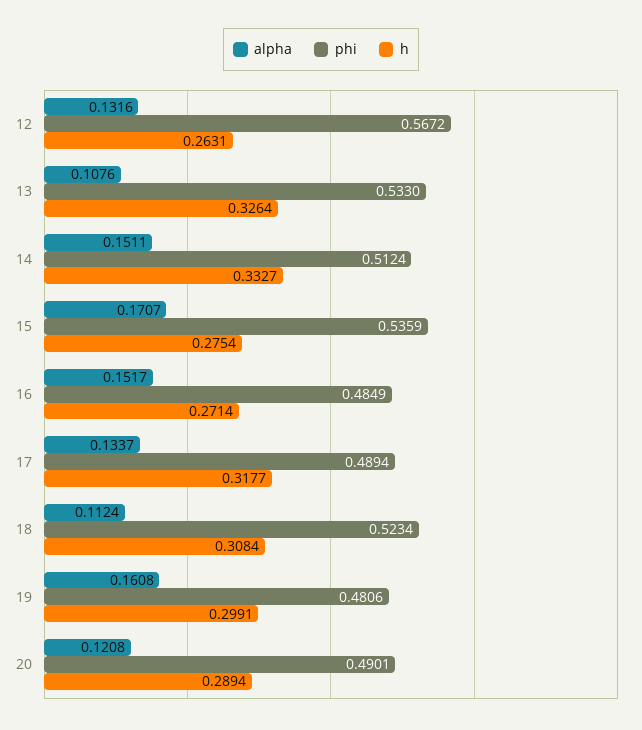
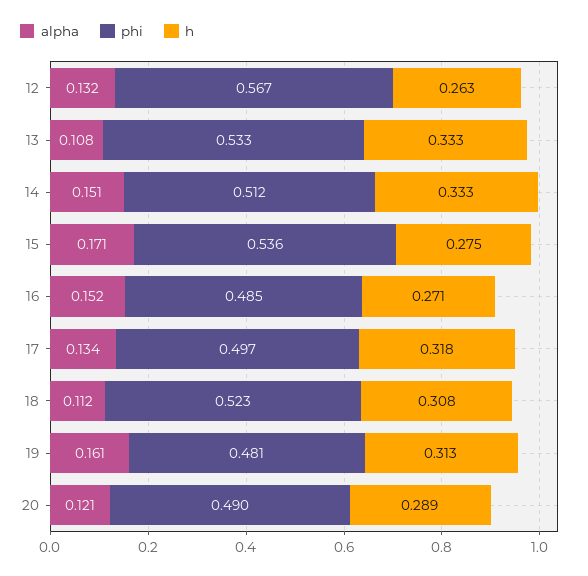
  {
    "alpha": {
      "12": 0.1316,
      "13": 0.1076,
      "14": 0.1511,
      "15": 0.1707,
      "16": 0.1517,
      "17": 0.1337,
      "18": 0.1124,
      "19": 0.1608,
      "20": 0.1208
    },
    "phi": {
      "12": 0.5672,
      "13": 0.533,
      "14": 0.5124,
      "15": 0.5359,
      "16": 0.4849,
-     "17": 0.4894,
+     "17": 0.497,
      "18": 0.5234,
      "19": 0.4806,
      "20": 0.4901
    },
    "h": {
      "12": 0.2631,
-     "13": 0.3264,
+     "13": 0.333,
      "14": 0.3327,
      "15": 0.2754,
      "16": 0.2714,
      "17": 0.3177,
      "18": 0.3084,
-     "19": 0.2991,
+     "19": 0.313,
      "20": 0.2894
    }
  }

